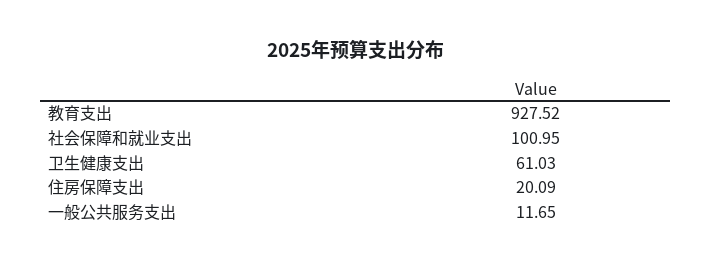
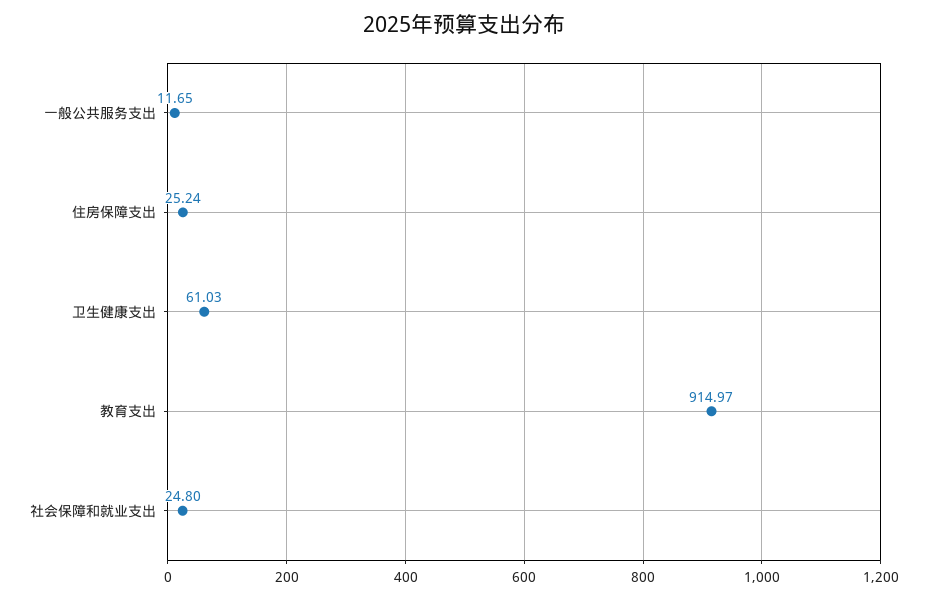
  {
-   "教育支出": 927.52,
+   "教育支出": 914.97,
-   "社会保障和就业支出": 100.95,
+   "社会保障和就业支出": 24.8,
    "卫生健康支出": 61.03,
-   "住房保障支出": 20.09,
+   "住房保障支出": 25.24,
    "一般公共服务支出": 11.65
  }

